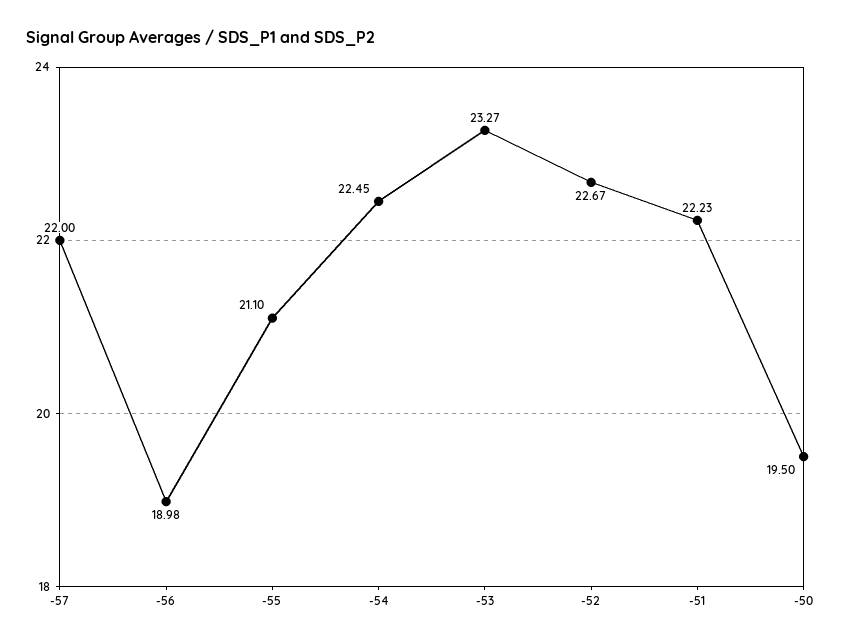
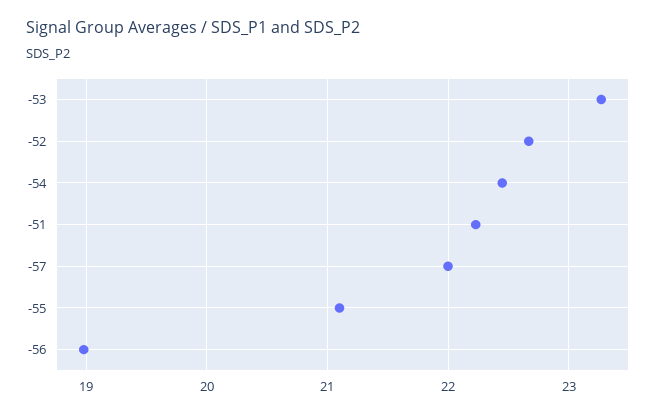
  {
    "-57": 22,
    "-56": 18.98,
    "-55": 21.1,
    "-54": 22.45,
    "-53": 23.27,
    "-52": 22.67,
-   "-51": 22.23,
+   "-51": 22.23
-   "-50": 19.5
  }

